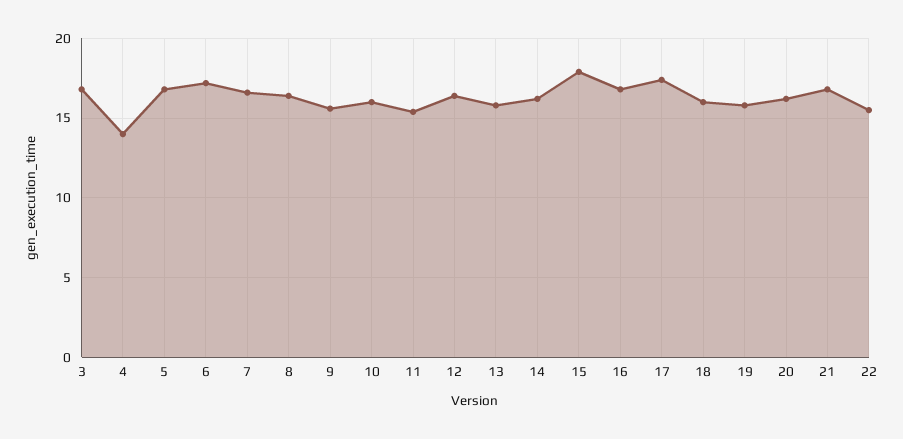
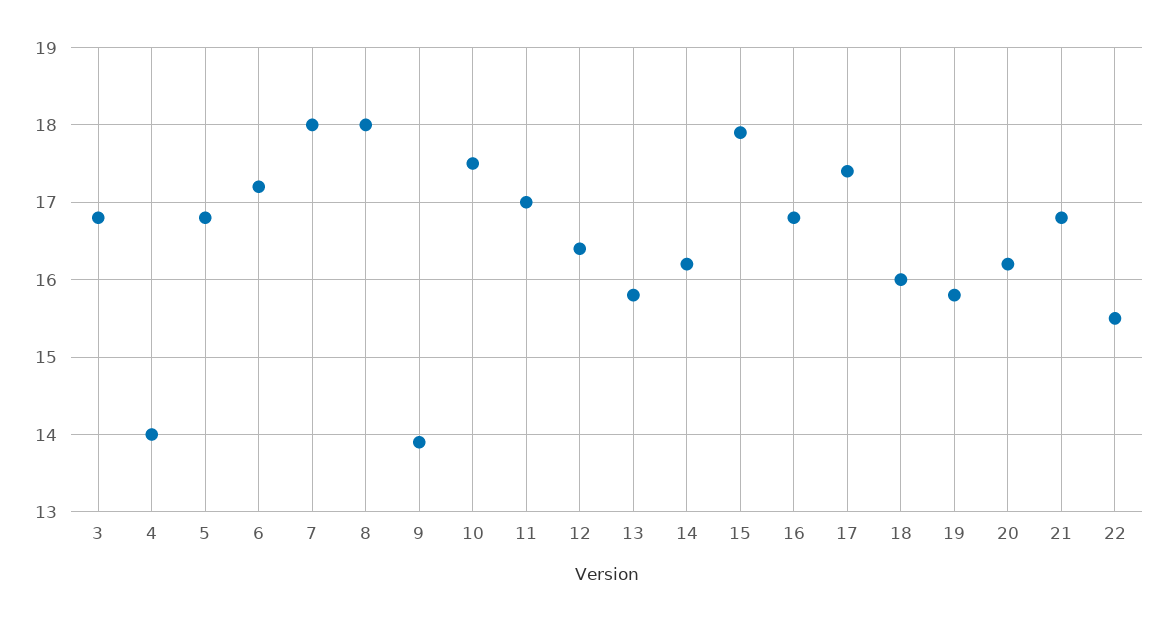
  {
    "3": 16.8,
    "4": 14,
    "5": 16.8,
    "6": 17.2,
-   "7": 16.5,
+   "7": 18,
-   "8": 16.5,
+   "8": 18,
-   "9": 15.5,
+   "9": 13.9,
-   "10": 16,
+   "10": 17.5,
-   "11": 15.5,
+   "11": 17,
    "12": 16.4,
    "13": 15.8,
    "14": 16.2,
    "15": 17.9,
    "16": 16.8,
    "17": 17.4,
    "18": 16,
    "19": 15.8,
    "20": 16.2,
    "21": 16.8,
    "22": 15.5
  }

